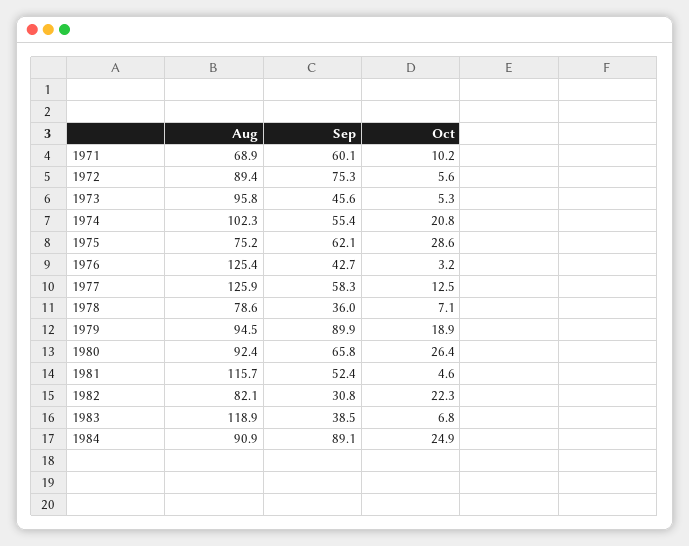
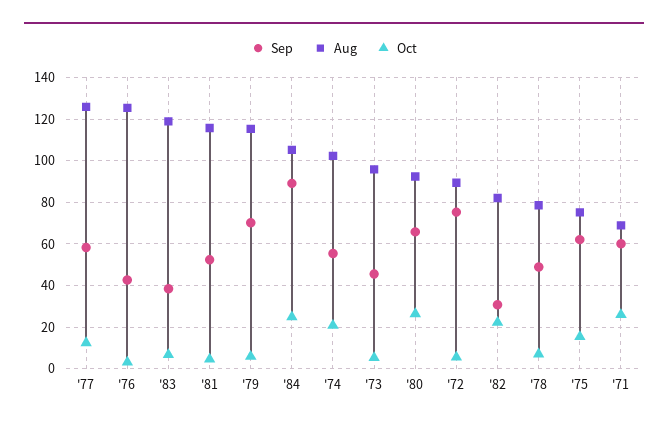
  {
    "Aug": {
      "1971": 68.9,
      "1972": 89.4,
      "1973": 95.8,
      "1974": 102.3,
      "1975": 75.2,
      "1976": 125.4,
      "1977": 125.9,
      "1978": 78.6,
-     "1979": 94.5,
+     "1979": 115,
      "1980": 92.4,
      "1981": 115.7,
      "1982": 82.1,
      "1983": 118.9,
-     "1984": 90.9
+     "1984": 105
    },
    "Sep": {
      "1971": 60.1,
      "1972": 75.3,
      "1973": 45.6,
      "1974": 55.4,
      "1975": 62.1,
      "1976": 42.7,
      "1977": 58.3,
-     "1978": 36,
+     "1978": 50,
-     "1979": 89.9,
+     "1979": 70,
      "1980": 65.8,
      "1981": 52.4,
      "1982": 30.8,
      "1983": 38.5,
      "1984": 89.1
    },
    "Oct": {
-     "1971": 10.2,
+     "1971": 25,
      "1972": 5.6,
      "1973": 5.3,
      "1974": 20.8,
-     "1975": 28.6,
+     "1975": 15,
      "1976": 3.2,
      "1977": 12.5,
      "1978": 7.1,
-     "1979": 18.9,
+     "1979": 5,
      "1980": 26.4,
      "1981": 4.6,
      "1982": 22.3,
      "1983": 6.8,
      "1984": 24.9
    }
  }

